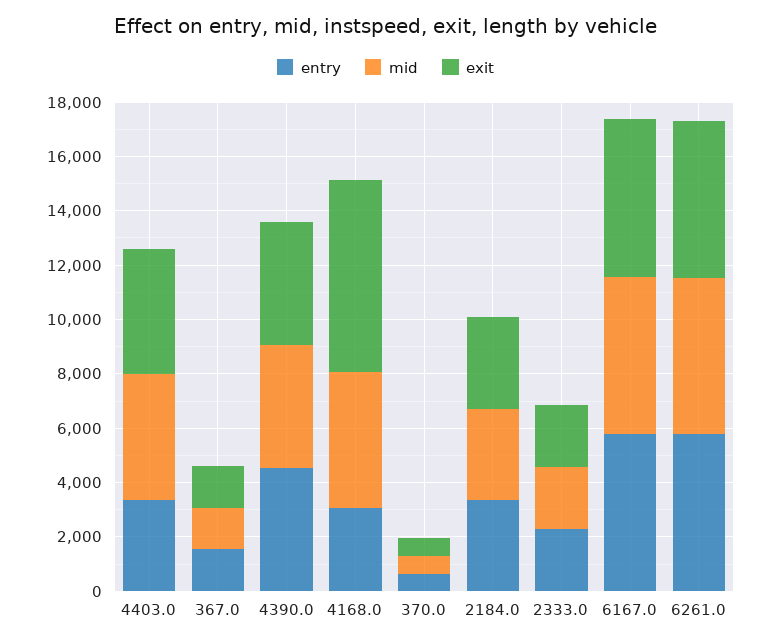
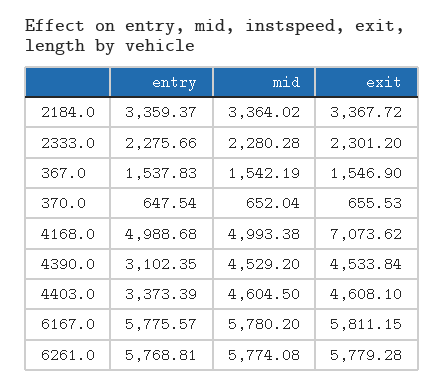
  {
    "entry": {
      "4403.0": 3373.39,
      "367.0": 1537.83,
-     "4390.0": 4500,
+     "4390.0": 3102.35,
-     "4168.0": 3000,
+     "4168.0": 4988.68,
      "370.0": 647.54,
      "2184.0": 3359.37,
      "2333.0": 2275.66,
      "6167.0": 5775.57,
      "6261.0": 5768.81
    },
    "mid": {
      "4403.0": 4604.5,
      "367.0": 1542.19,
      "4390.0": 4529.2,
      "4168.0": 4993.38,
      "370.0": 652.04,
      "2184.0": 3364.02,
      "2333.0": 2280.28,
      "6167.0": 5780.2,
      "6261.0": 5774.08
    },
    "exit": {
      "4403.0": 4608.1,
      "367.0": 1546.9,
      "4390.0": 4533.84,
      "4168.0": 7073.62,
      "370.0": 655.53,
      "2184.0": 3367.72,
      "2333.0": 2301.2,
      "6167.0": 5811.15,
      "6261.0": 5779.28
    }
  }

